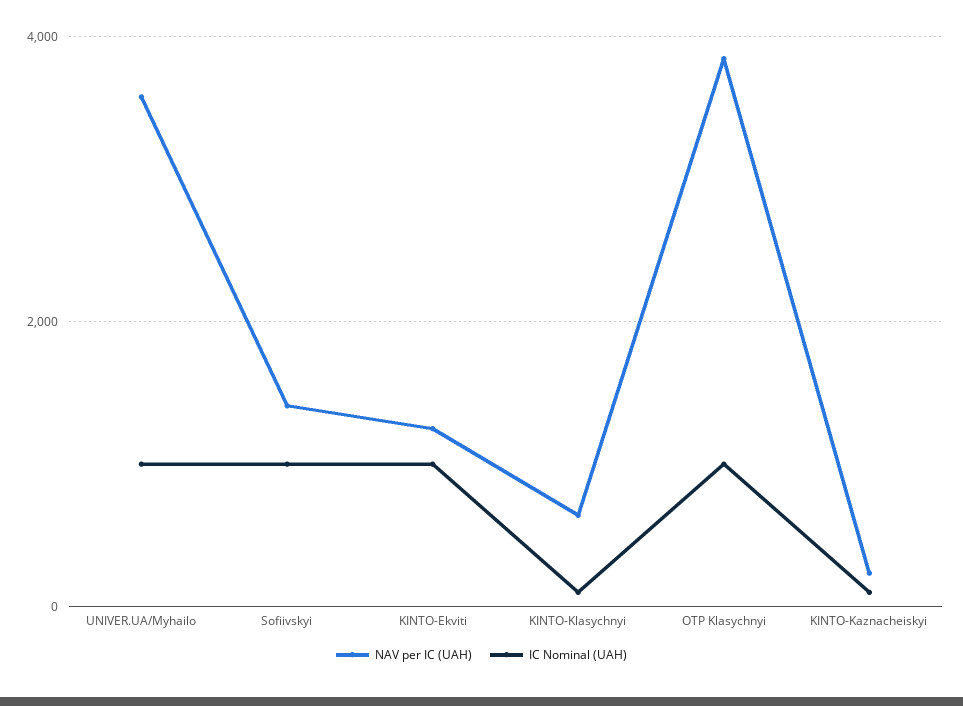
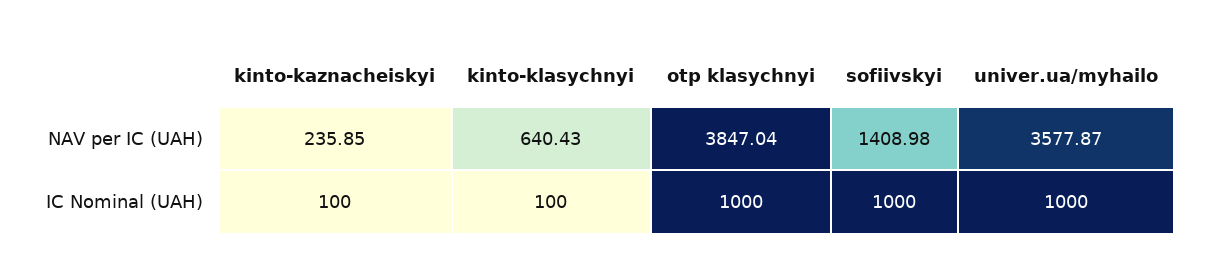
  {
    "NAV per IC (UAH)": {
      "UNIVER.UA/Myhailo": 3577.87,
      "Sofiivskyi": 1408.98,
-     "KINTO-Ekviti": 1200,
      "KINTO-Klasychnyi": 640.43,
      "OTP Klasychnyi": 3847.04,
      "KINTO-Kaznacheiskyi": 235.85
    },
    "IC Nominal (UAH)": {
      "UNIVER.UA/Myhailo": 1000,
      "Sofiivskyi": 1000,
-     "KINTO-Ekviti": 1000,
      "KINTO-Klasychnyi": 100,
      "OTP Klasychnyi": 1000,
      "KINTO-Kaznacheiskyi": 100
    }
  }

